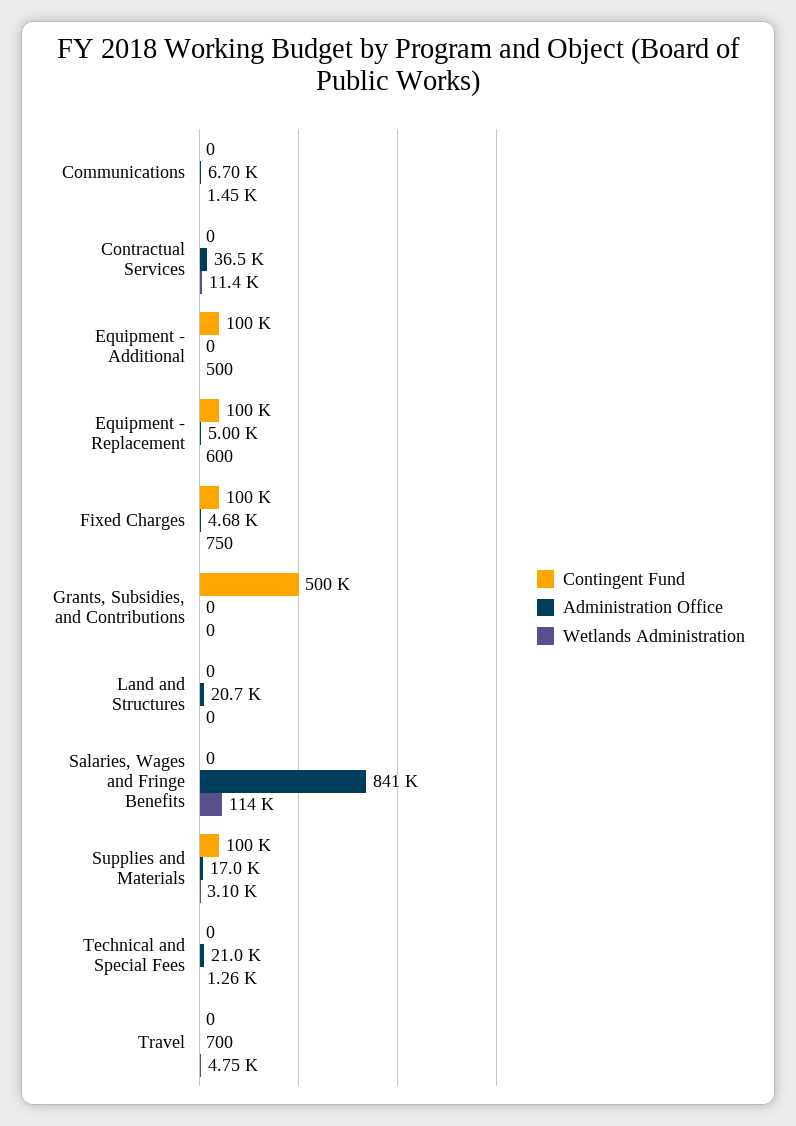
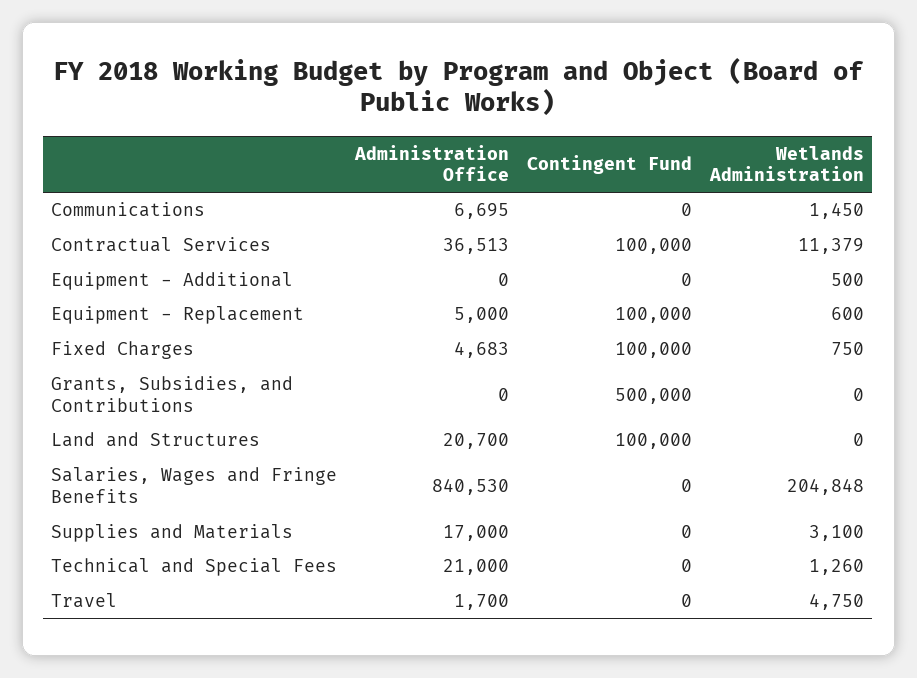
  {
    "Contingent Fund": {
      "Communications": 0,
-     "Contractual Services": 0,
+     "Contractual Services": 100000,
-     "Equipment - Additional": 100000,
+     "Equipment - Additional": 0,
      "Equipment - Replacement": 100000,
      "Fixed Charges": 100000,
      "Grants, Subsidies, and Contributions": 500000,
-     "Land and Structures": 0,
+     "Land and Structures": 100000,
      "Salaries, Wages and Fringe Benefits": 0,
-     "Supplies and Materials": 100000,
+     "Supplies and Materials": 0,
      "Technical and Special Fees": 0,
      "Travel": 0
    },
    "Administration Office": {
      "Communications": 6695,
      "Contractual Services": 36513,
      "Equipment - Additional": 0,
      "Equipment - Replacement": 5000,
      "Fixed Charges": 4683,
      "Grants, Subsidies, and Contributions": 0,
      "Land and Structures": 20700,
      "Salaries, Wages and Fringe Benefits": 840530,
      "Supplies and Materials": 17000,
      "Technical and Special Fees": 21000,
-     "Travel": 700
+     "Travel": 1700
    },
    "Wetlands Administration": {
      "Communications": 1450,
      "Contractual Services": 11379,
      "Equipment - Additional": 500,
      "Equipment - Replacement": 600,
      "Fixed Charges": 750,
      "Grants, Subsidies, and Contributions": 0,
      "Land and Structures": 0,
-     "Salaries, Wages and Fringe Benefits": 114000,
+     "Salaries, Wages and Fringe Benefits": 204848,
      "Supplies and Materials": 3100,
      "Technical and Special Fees": 1260,
      "Travel": 4750
    }
  }

